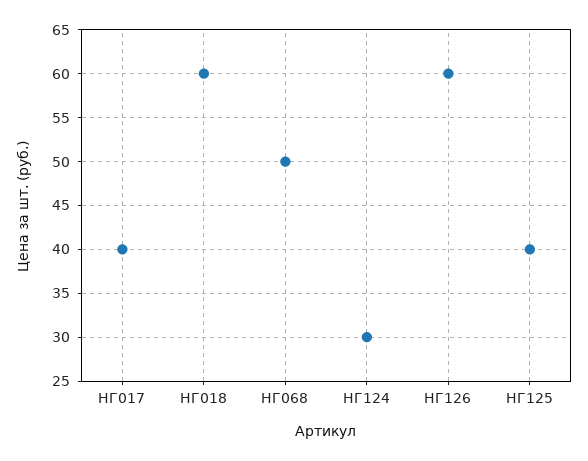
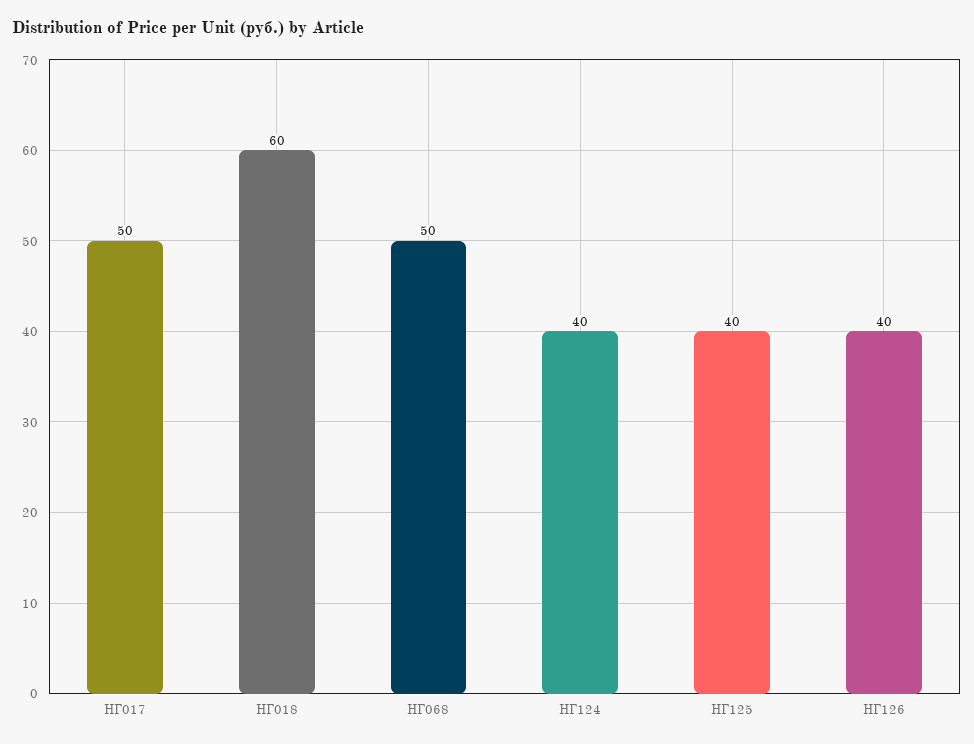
  {
-   "НГ017": 40,
+   "НГ017": 50,
    "НГ018": 60,
    "НГ068": 50,
-   "НГ124": 30,
+   "НГ124": 40,
-   "НГ126": 60,
+   "НГ126": 40,
    "НГ125": 40
  }

